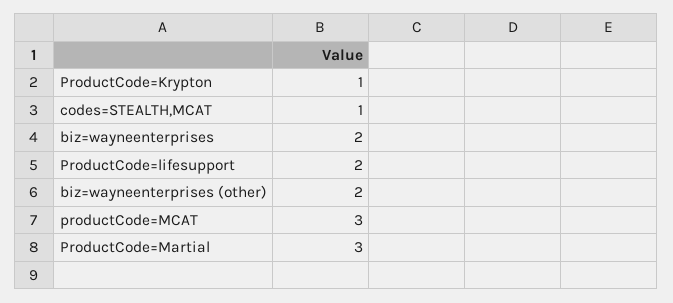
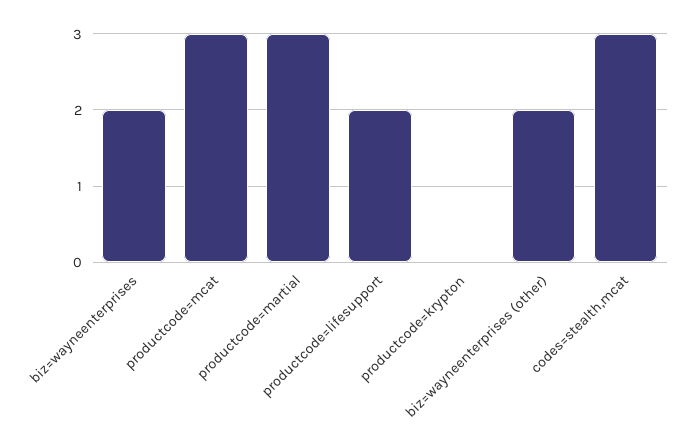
  {
-   "ProductCode=Krypton": 1,
+   "ProductCode=Krypton": 0,
-   "codes=STEALTH,MCAT": 1,
+   "codes=STEALTH,MCAT": 3,
    "biz=wayneenterprises": 2,
    "ProductCode=lifesupport": 2,
    "biz=wayneenterprises (other)": 2,
    "productCode=MCAT": 3,
    "ProductCode=Martial": 3
  }

